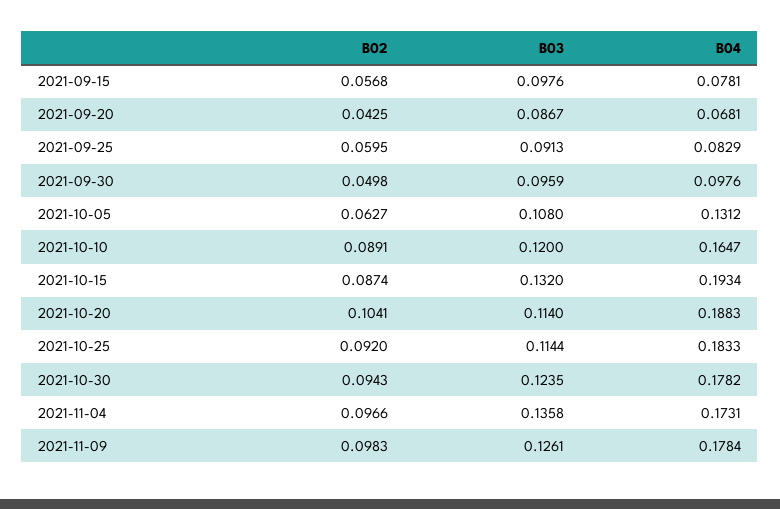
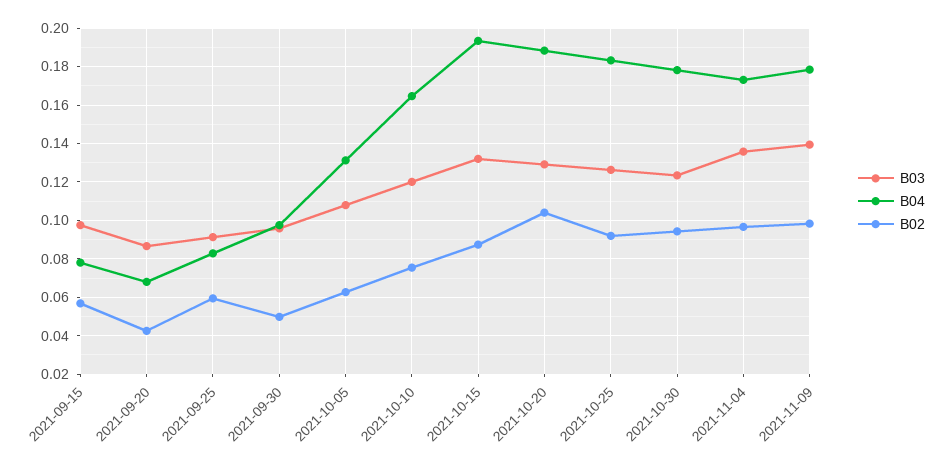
  {
    "B02": {
      "2021-09-15": 0.0568,
      "2021-09-20": 0.0425,
      "2021-09-25": 0.0595,
      "2021-09-30": 0.0498,
      "2021-10-05": 0.0627,
-     "2021-10-10": 0.0891,
+     "2021-10-10": 0.075,
      "2021-10-15": 0.0874,
      "2021-10-20": 0.1041,
      "2021-10-25": 0.092,
      "2021-10-30": 0.0943,
      "2021-11-04": 0.0966,
      "2021-11-09": 0.0983
    },
    "B03": {
      "2021-09-15": 0.0976,
      "2021-09-20": 0.0867,
      "2021-09-25": 0.0913,
      "2021-09-30": 0.0959,
      "2021-10-05": 0.108,
      "2021-10-10": 0.12,
      "2021-10-15": 0.132,
-     "2021-10-20": 0.114,
+     "2021-10-20": 0.13,
-     "2021-10-25": 0.1144,
+     "2021-10-25": 0.125,
      "2021-10-30": 0.1235,
      "2021-11-04": 0.1358,
-     "2021-11-09": 0.1261
+     "2021-11-09": 0.14
    },
    "B04": {
      "2021-09-15": 0.0781,
      "2021-09-20": 0.0681,
      "2021-09-25": 0.0829,
      "2021-09-30": 0.0976,
      "2021-10-05": 0.1312,
      "2021-10-10": 0.1647,
      "2021-10-15": 0.1934,
      "2021-10-20": 0.1883,
      "2021-10-25": 0.1833,
      "2021-10-30": 0.1782,
      "2021-11-04": 0.1731,
      "2021-11-09": 0.1784
    }
  }

